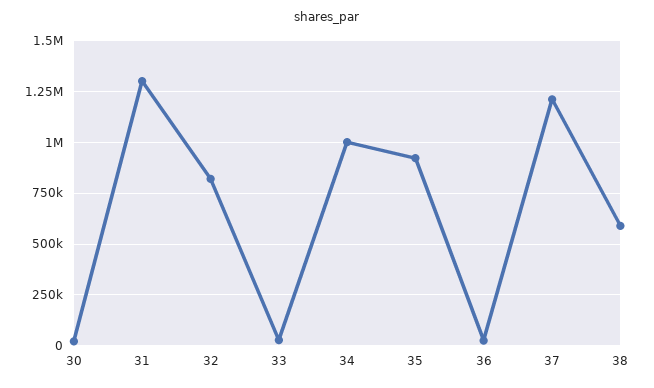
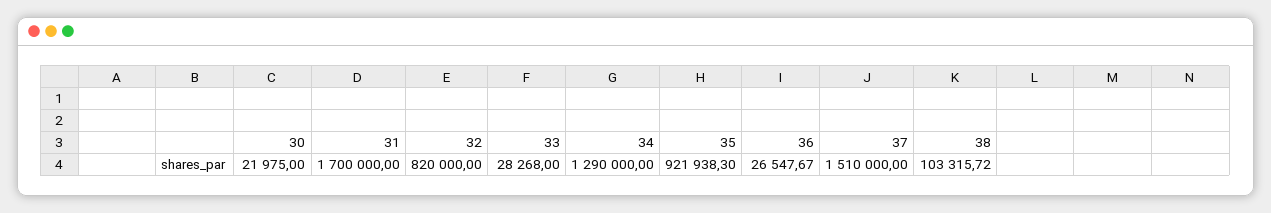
  {
    "30": 21975,
-   "31": 1300000,
+   "31": 1700000,
    "32": 820000,
    "33": 28268,
-   "34": 1000000,
+   "34": 1290000,
    "35": 921938.3,
    "36": 26547.67,
-   "37": 1200000,
+   "37": 1510000,
-   "38": 600000
+   "38": 103315.72
  }

